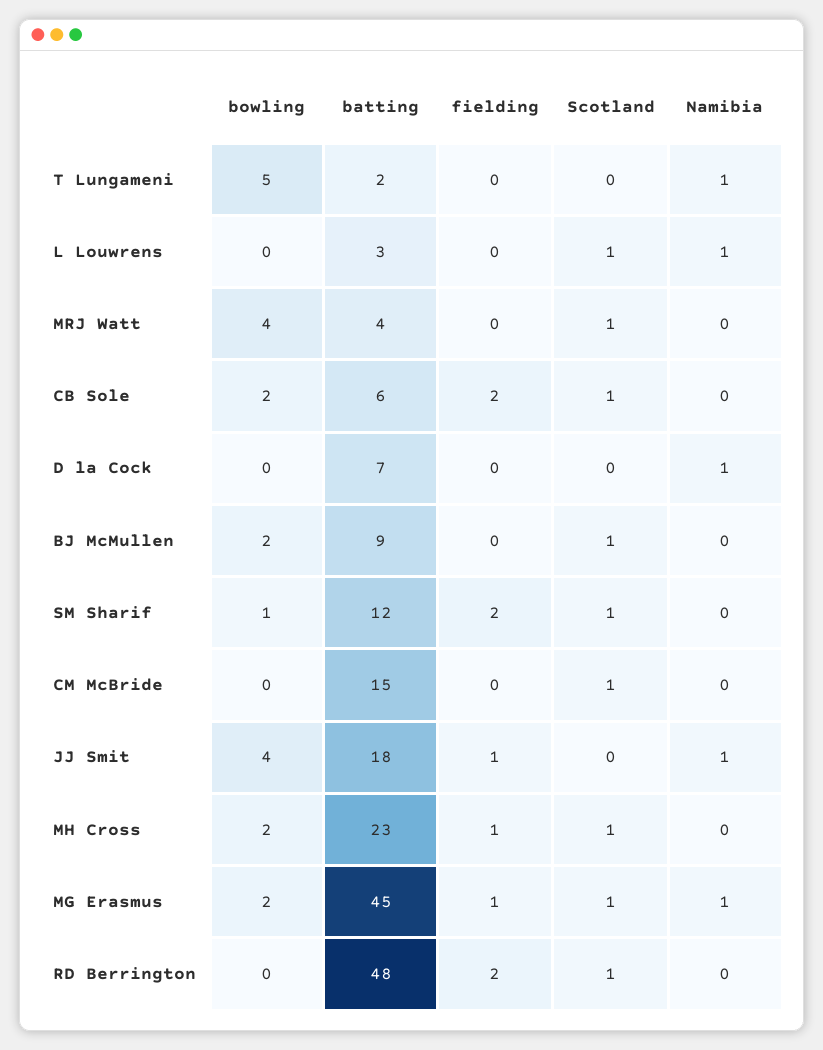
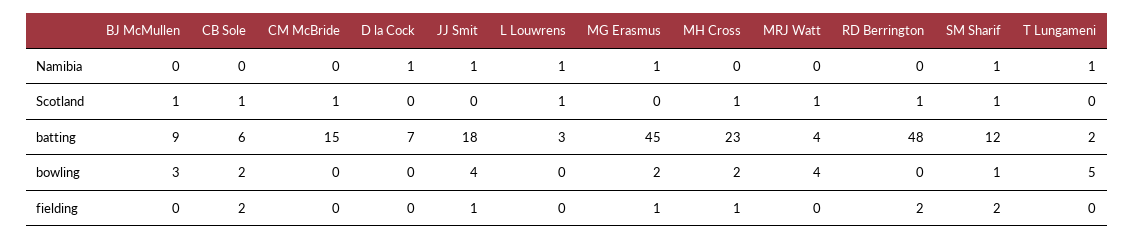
  {
    "bowling": {
      "T Lungameni": 5,
      "L Louwrens": 0,
      "MRJ Watt": 4,
      "CB Sole": 2,
      "D la Cock": 0,
-     "BJ McMullen": 2,
+     "BJ McMullen": 3,
      "SM Sharif": 1,
      "CM McBride": 0,
      "JJ Smit": 4,
      "MH Cross": 2,
      "MG Erasmus": 2,
      "RD Berrington": 0
    },
    "batting": {
      "T Lungameni": 2,
      "L Louwrens": 3,
      "MRJ Watt": 4,
      "CB Sole": 6,
      "D la Cock": 7,
      "BJ McMullen": 9,
      "SM Sharif": 12,
      "CM McBride": 15,
      "JJ Smit": 18,
      "MH Cross": 23,
      "MG Erasmus": 45,
      "RD Berrington": 48
    },
    "fielding": {
      "T Lungameni": 0,
      "L Louwrens": 0,
      "MRJ Watt": 0,
      "CB Sole": 2,
      "D la Cock": 0,
      "BJ McMullen": 0,
      "SM Sharif": 2,
      "CM McBride": 0,
      "JJ Smit": 1,
      "MH Cross": 1,
      "MG Erasmus": 1,
      "RD Berrington": 2
    },
    "Scotland": {
      "T Lungameni": 0,
      "L Louwrens": 1,
      "MRJ Watt": 1,
      "CB Sole": 1,
      "D la Cock": 0,
      "BJ McMullen": 1,
      "SM Sharif": 1,
      "CM McBride": 1,
      "JJ Smit": 0,
      "MH Cross": 1,
-     "MG Erasmus": 1,
+     "MG Erasmus": 0,
      "RD Berrington": 1
    },
    "Namibia": {
      "T Lungameni": 1,
      "L Louwrens": 1,
      "MRJ Watt": 0,
      "CB Sole": 0,
      "D la Cock": 1,
      "BJ McMullen": 0,
-     "SM Sharif": 0,
+     "SM Sharif": 1,
      "CM McBride": 0,
      "JJ Smit": 1,
      "MH Cross": 0,
      "MG Erasmus": 1,
      "RD Berrington": 0
    }
  }

